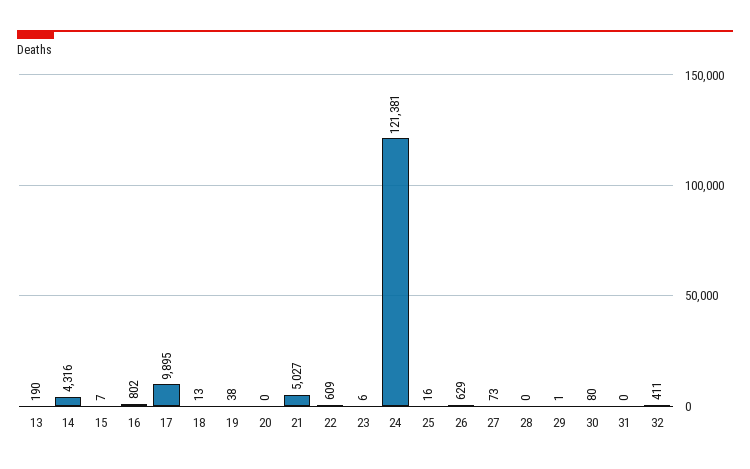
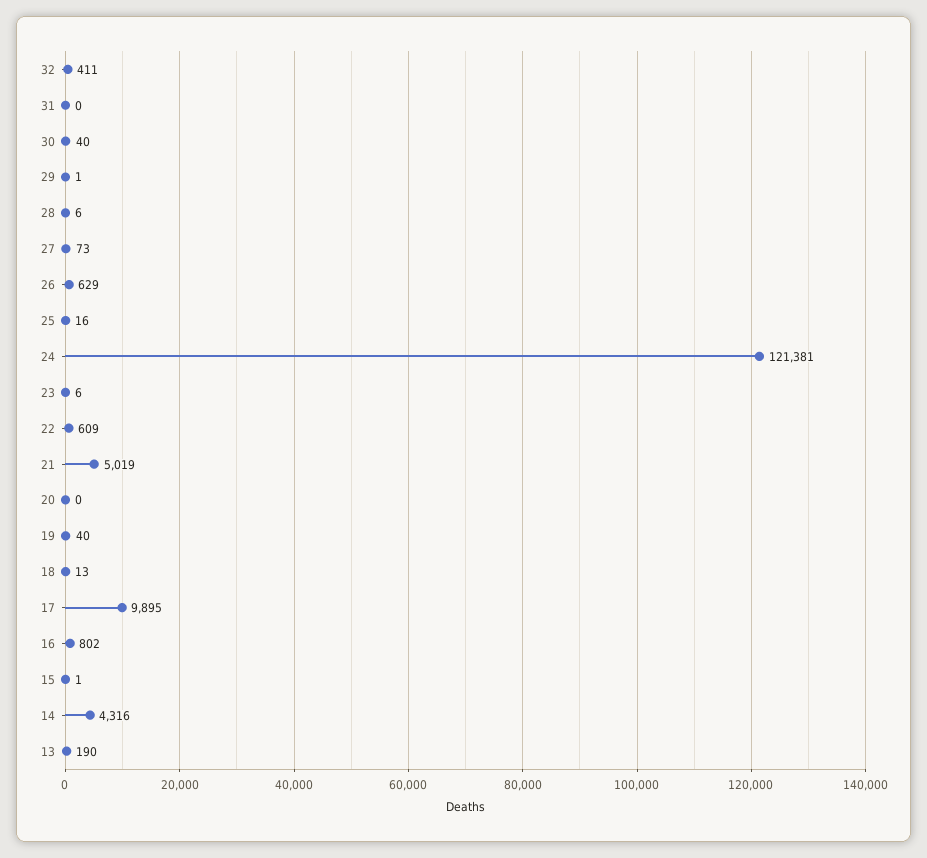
  {
    "13": 190,
    "14": 4316,
-   "15": 7,
+   "15": 1,
    "16": 802,
    "17": 9895,
    "18": 13,
-   "19": 38,
+   "19": 40,
    "20": 0,
-   "21": 5027,
+   "21": 5019,
    "22": 609,
    "23": 6,
    "24": 121381,
    "25": 16,
    "26": 629,
    "27": 73,
-   "28": 0,
+   "28": 6,
    "29": 1,
-   "30": 80,
+   "30": 40,
    "31": 0,
    "32": 411
  }

